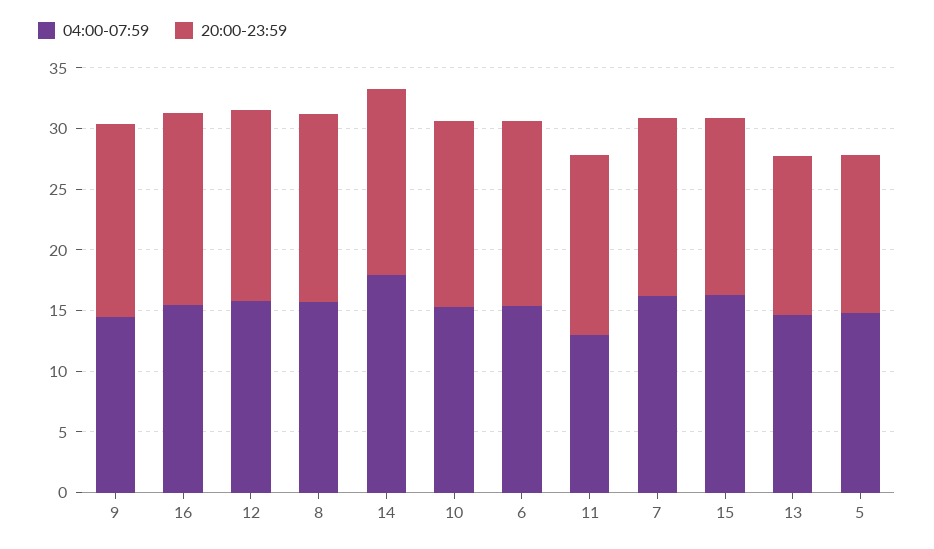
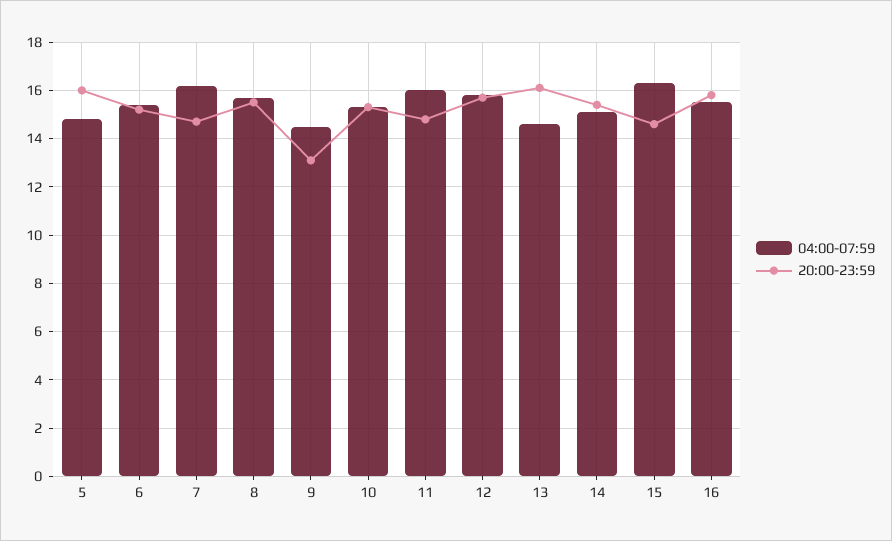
  {
    "04:00-07:59": {
      "9": 14.5,
      "16": 15.5,
      "12": 16,
      "8": 15.5,
-     "14": 18,
+     "14": 15,
      "10": 15.5,
      "6": 15.5,
-     "11": 13,
+     "11": 16,
      "7": 16,
      "15": 16.5,
      "13": 14.5,
      "5": 15
    },
    "20:00-23:59": {
-     "9": 16,
+     "9": 13,
      "16": 16,
      "12": 15.5,
      "8": 15.5,
      "14": 15.5,
      "10": 15.5,
      "6": 15,
      "11": 15,
      "7": 14.5,
      "15": 14.5,
-     "13": 13,
+     "13": 16,
-     "5": 13
+     "5": 16
    }
  }

